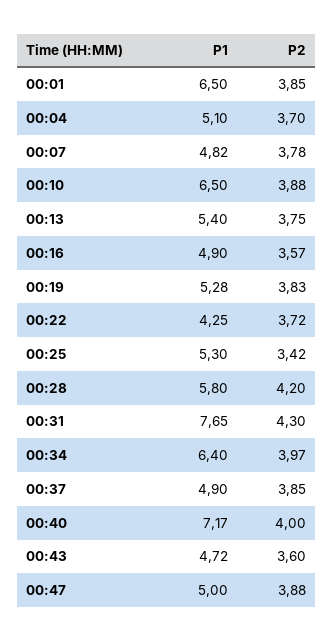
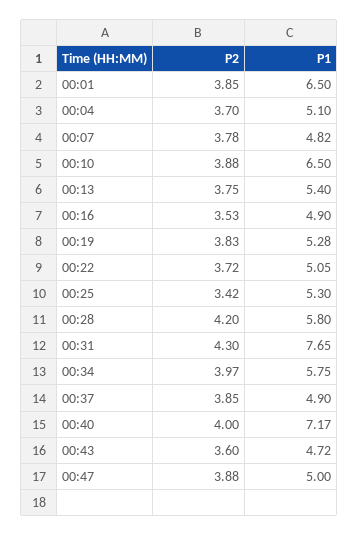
  {
    "P1": {
      "00:01": 6.5,
      "00:04": 5.1,
      "00:07": 4.82,
      "00:10": 6.5,
      "00:13": 5.4,
      "00:16": 4.9,
      "00:19": 5.28,
-     "00:22": 4.25,
+     "00:22": 5.05,
      "00:25": 5.3,
      "00:28": 5.8,
      "00:31": 7.65,
-     "00:34": 6.4,
+     "00:34": 5.75,
      "00:37": 4.9,
      "00:40": 7.17,
      "00:43": 4.72,
      "00:47": 5
    },
    "P2": {
      "00:01": 3.85,
      "00:04": 3.7,
      "00:07": 3.78,
      "00:10": 3.88,
      "00:13": 3.75,
-     "00:16": 3.57,
+     "00:16": 3.53,
      "00:19": 3.83,
      "00:22": 3.72,
      "00:25": 3.42,
      "00:28": 4.2,
      "00:31": 4.3,
      "00:34": 3.97,
      "00:37": 3.85,
      "00:40": 4,
      "00:43": 3.6,
      "00:47": 3.88
    }
  }

